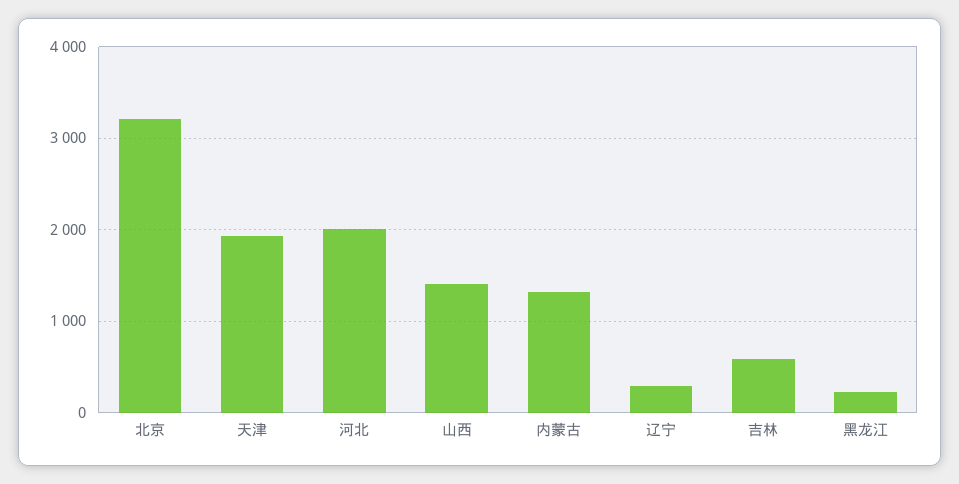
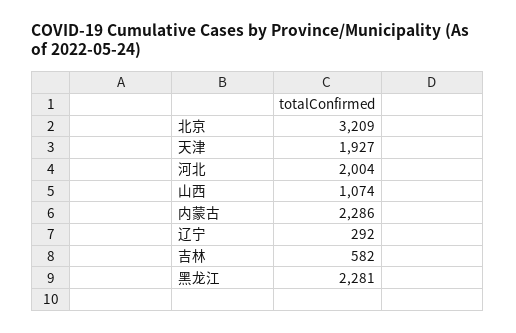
  {
    "北京": 3209,
    "天津": 1927,
    "河北": 2004,
-   "山西": 1400,
+   "山西": 1074,
-   "内蒙古": 1300,
+   "内蒙古": 2286,
    "辽宁": 292,
    "吉林": 582,
-   "黑龙江": 200
+   "黑龙江": 2281
  }

